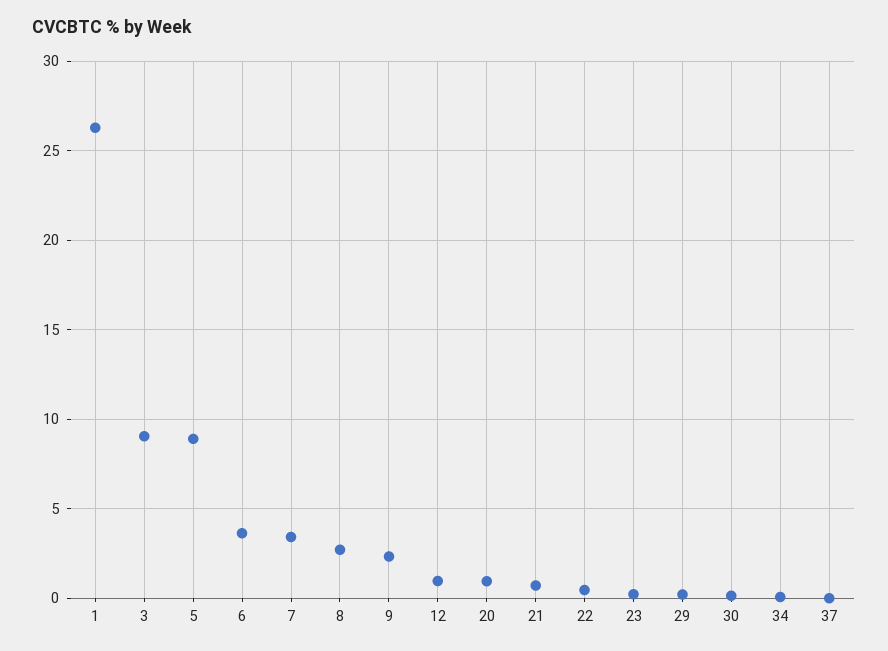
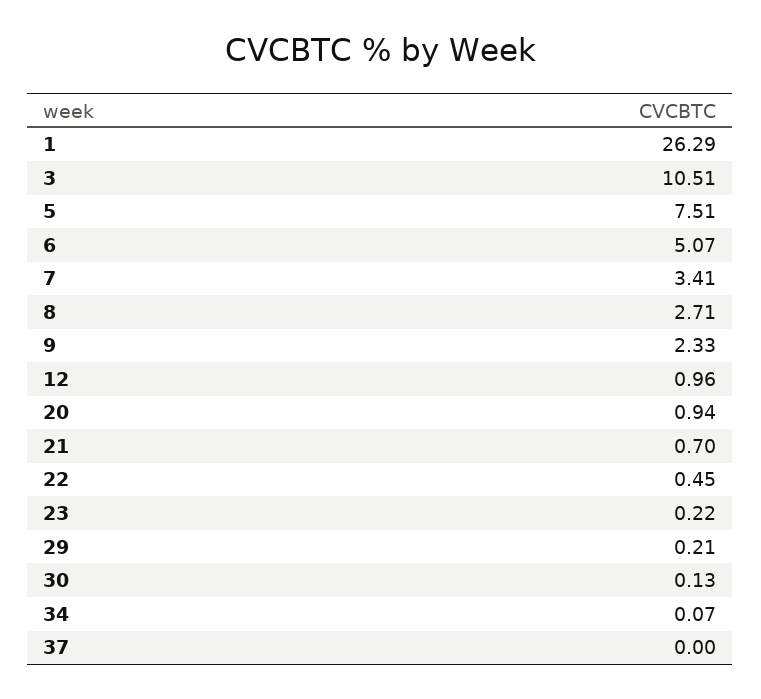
  {
    "1": 26.29,
-   "3": 9,
+   "3": 10.51,
-   "5": 9,
+   "5": 7.51,
-   "6": 3.5,
+   "6": 5.07,
    "7": 3.41,
    "8": 2.71,
    "9": 2.33,
    "12": 0.96,
    "20": 0.94,
    "21": 0.7,
    "22": 0.45,
    "23": 0.22,
    "29": 0.21,
    "30": 0.13,
    "34": 0.07,
    "37": 0
  }

